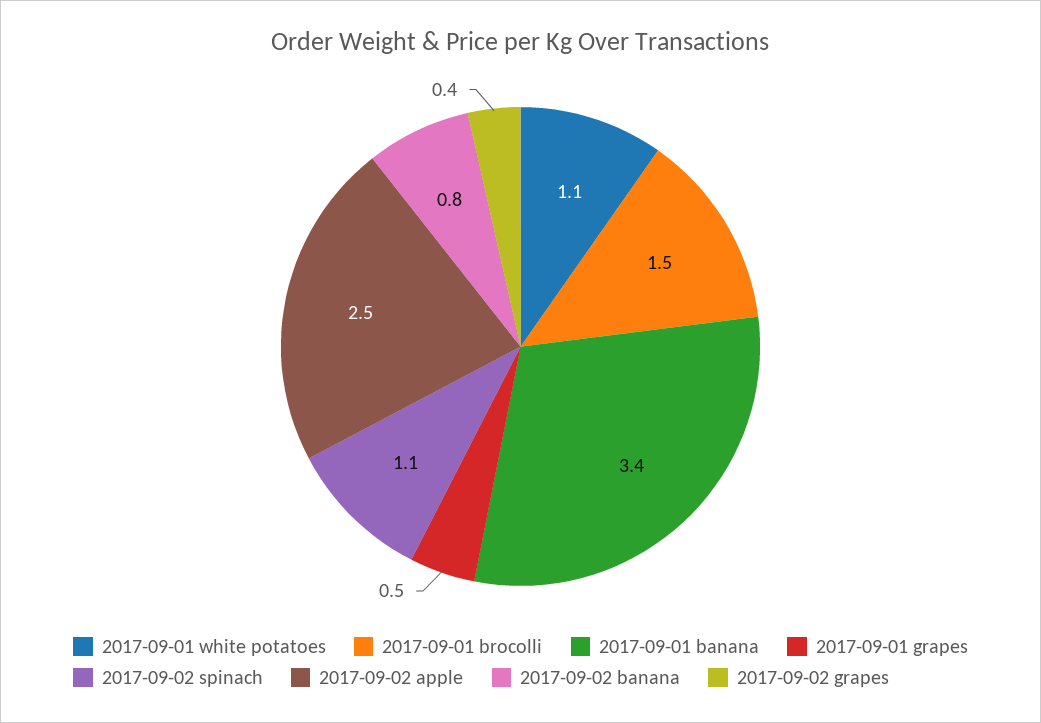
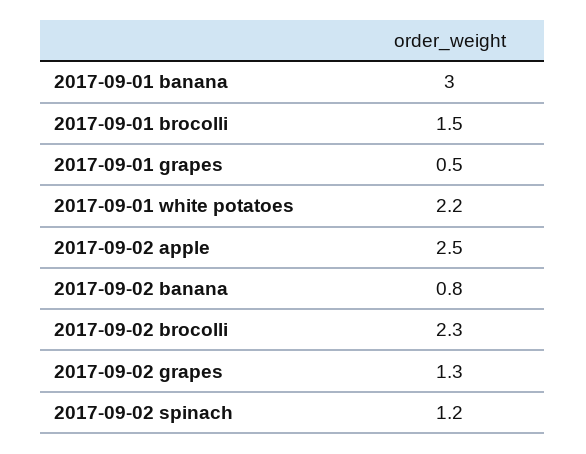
  {
-   "2017-09-01 white potatoes": 1.1,
+   "2017-09-01 white potatoes": 2.2,
    "2017-09-01 brocolli": 1.5,
-   "2017-09-01 banana": 3.4,
+   "2017-09-01 banana": 3,
    "2017-09-01 grapes": 0.5,
-   "2017-09-02 spinach": 1.1,
+   "2017-09-02 spinach": 1.2,
    "2017-09-02 apple": 2.5,
    "2017-09-02 banana": 0.8,
-   "2017-09-02 grapes": 0.4
+   "2017-09-02 grapes": 1.3,
+   "2017-09-02 brocolli": 2.3
  }

